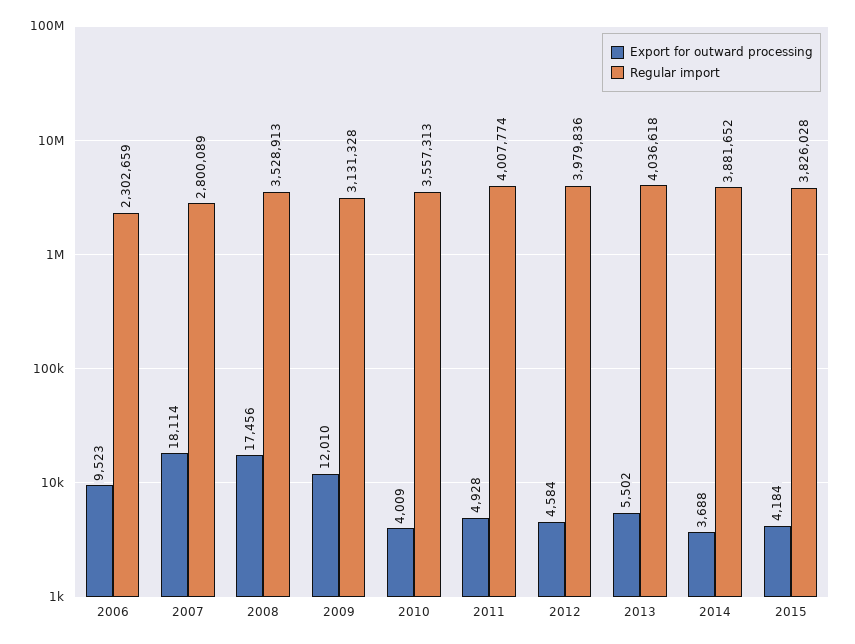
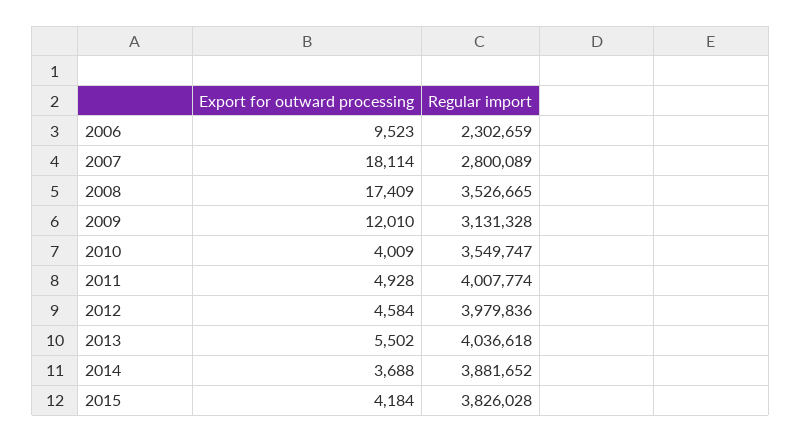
  {
    "Export for outward processing": {
      "2006": 9523,
      "2007": 18114,
-     "2008": 17456,
+     "2008": 17409,
      "2009": 12010,
      "2010": 4009,
      "2011": 4928,
      "2012": 4584,
      "2013": 5502,
      "2014": 3688,
      "2015": 4184
    },
    "Regular import": {
      "2006": 2302659,
      "2007": 2800089,
-     "2008": 3528913,
+     "2008": 3526665,
      "2009": 3131328,
-     "2010": 3557313,
+     "2010": 3549747,
      "2011": 4007774,
      "2012": 3979836,
      "2013": 4036618,
      "2014": 3881652,
      "2015": 3826028
    }
  }

